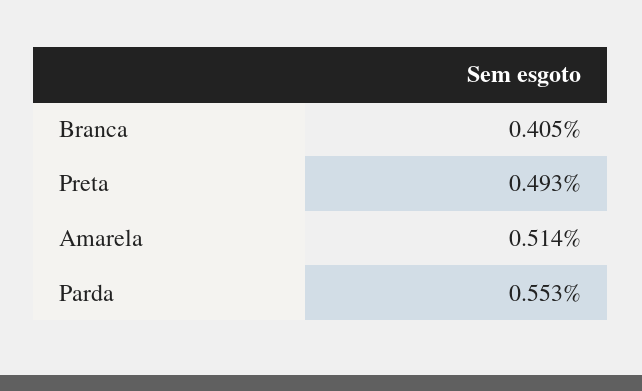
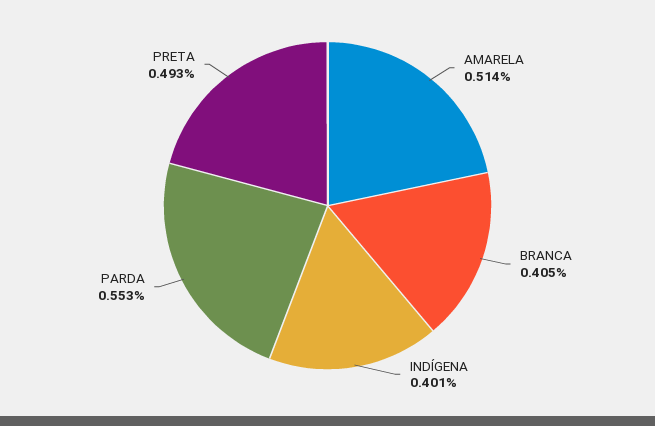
  {
    "Branca": 0.405,
    "Preta": 0.493,
    "Amarela": 0.514,
-   "Parda": 0.553
+   "Parda": 0.553,
+   "INDÍGENA": 0.401
  }

